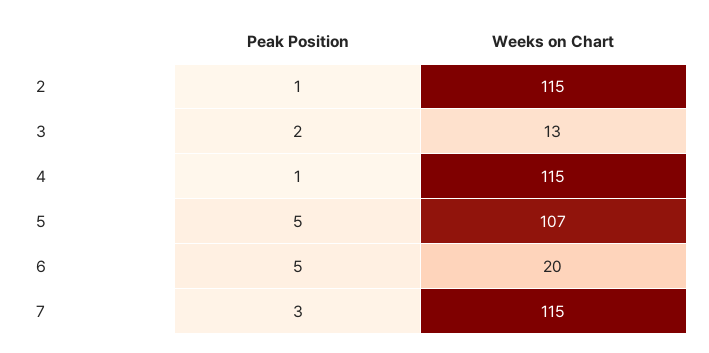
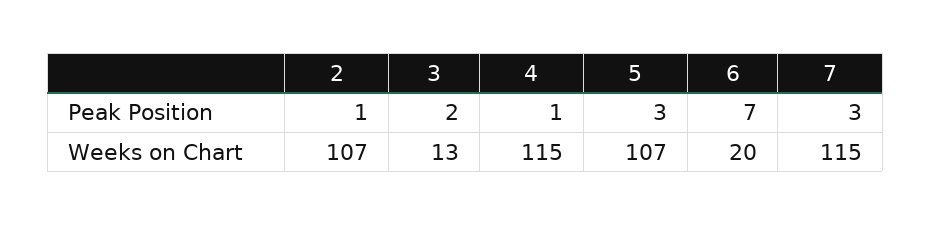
  {
    "Peak Position": {
      "2": 1,
      "3": 2,
      "4": 1,
-     "5": 5,
+     "5": 3,
-     "6": 5,
+     "6": 7,
      "7": 3
    },
    "Weeks on Chart": {
-     "2": 115,
+     "2": 107,
      "3": 13,
      "4": 115,
      "5": 107,
      "6": 20,
      "7": 115
    }
  }

